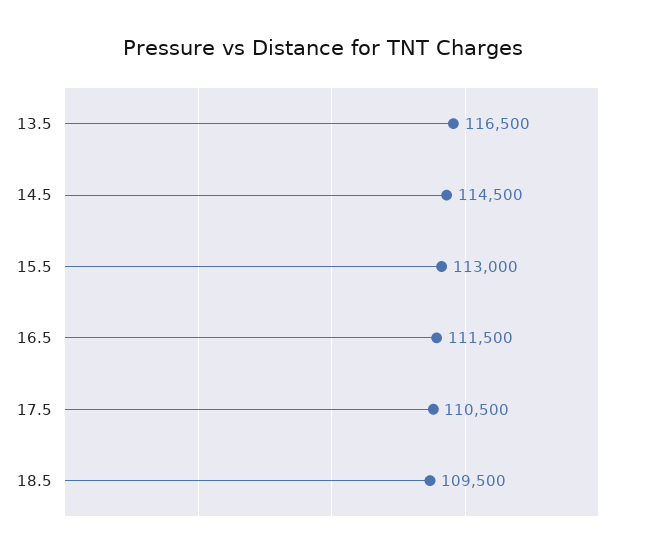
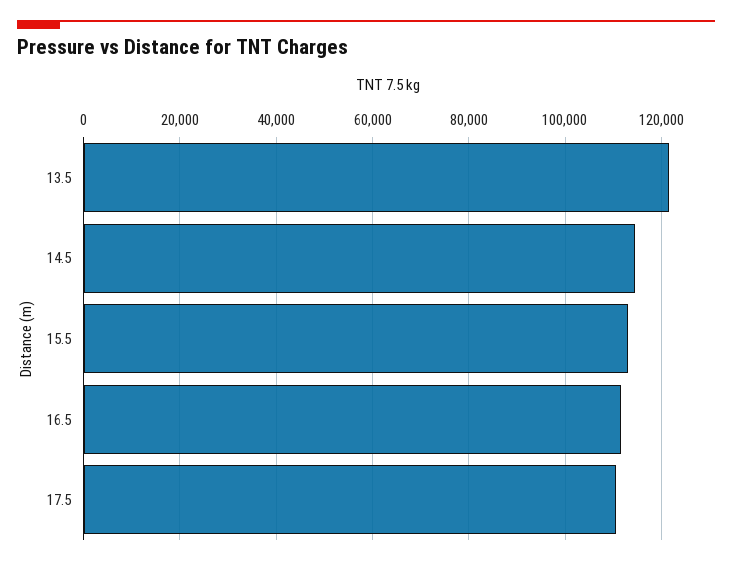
  {
-   "13.5": 116500,
+   "13.5": 122000,
    "14.5": 114500,
    "15.5": 113000,
    "16.5": 111500,
-   "17.5": 110500,
+   "17.5": 110500
-   "18.5": 109500
  }

